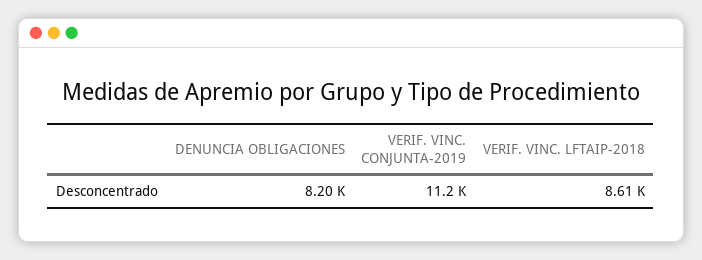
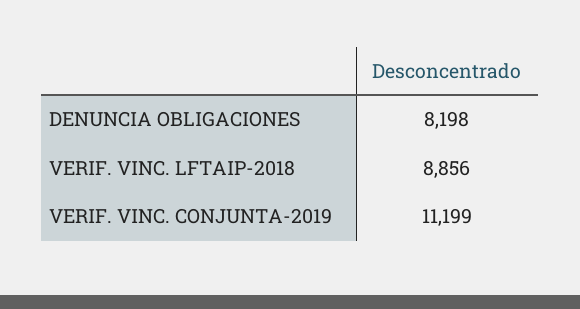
  {
    "DENUNCIA OBLIGACIONES": 8198,
    "VERIF. VINC. CONJUNTA-2019": 11199,
-   "VERIF. VINC. LFTAIP-2018": 8610
+   "VERIF. VINC. LFTAIP-2018": 8856
  }

